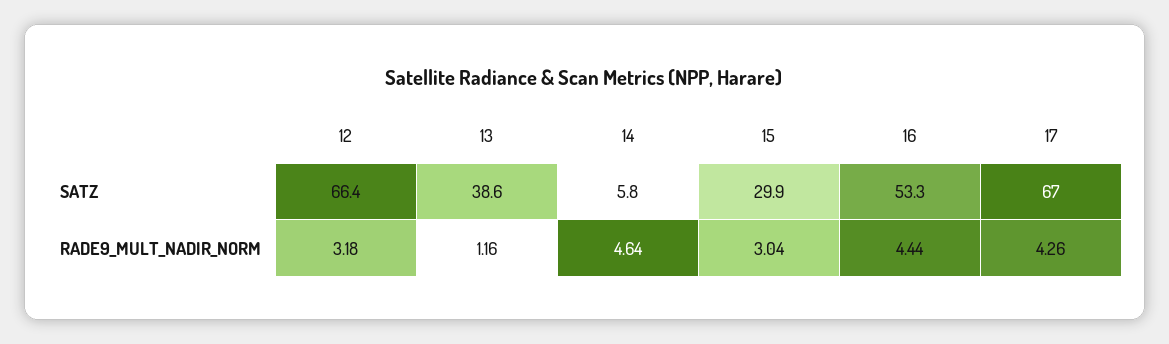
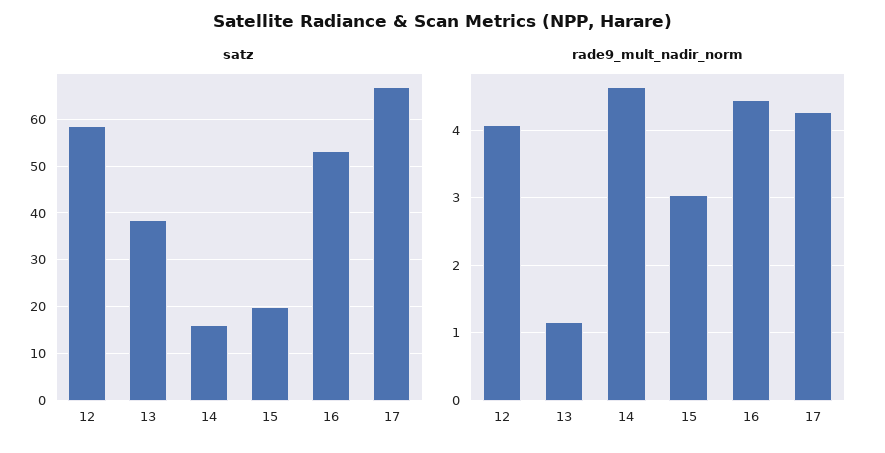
  {
    "SATZ": {
-     "12": 66.4,
+     "12": 58,
      "13": 38.6,
-     "14": 5.8,
+     "14": 16,
-     "15": 29.9,
+     "15": 20,
      "16": 53.3,
      "17": 67
    },
    "RADE9_MULT_NADIR_NORM": {
-     "12": 3.18,
+     "12": 4.1,
      "13": 1.16,
      "14": 4.64,
      "15": 3.04,
      "16": 4.44,
      "17": 4.26
    }
  }

